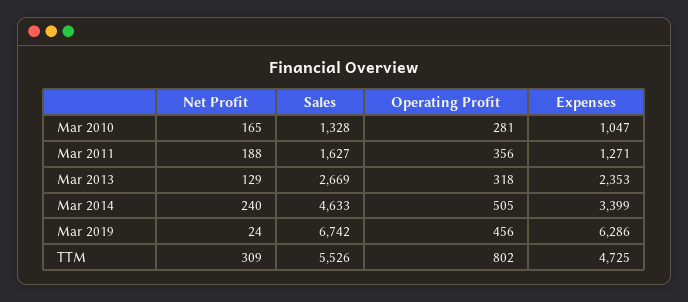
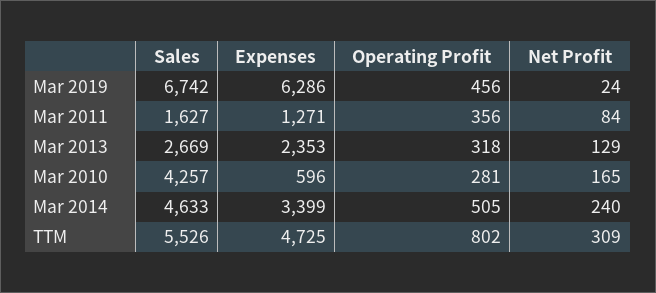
  {
    "Net Profit": {
      "Mar 2010": 165,
-     "Mar 2011": 188,
+     "Mar 2011": 84,
      "Mar 2013": 129,
      "Mar 2014": 240,
      "Mar 2019": 24,
      "TTM": 309
    },
    "Sales": {
-     "Mar 2010": 1328,
+     "Mar 2010": 4257,
      "Mar 2011": 1627,
      "Mar 2013": 2669,
      "Mar 2014": 4633,
      "Mar 2019": 6742,
      "TTM": 5526
    },
    "Operating Profit": {
      "Mar 2010": 281,
      "Mar 2011": 356,
      "Mar 2013": 318,
      "Mar 2014": 505,
      "Mar 2019": 456,
      "TTM": 802
    },
    "Expenses": {
-     "Mar 2010": 1047,
+     "Mar 2010": 596,
      "Mar 2011": 1271,
      "Mar 2013": 2353,
      "Mar 2014": 3399,
      "Mar 2019": 6286,
      "TTM": 4725
    }
  }

